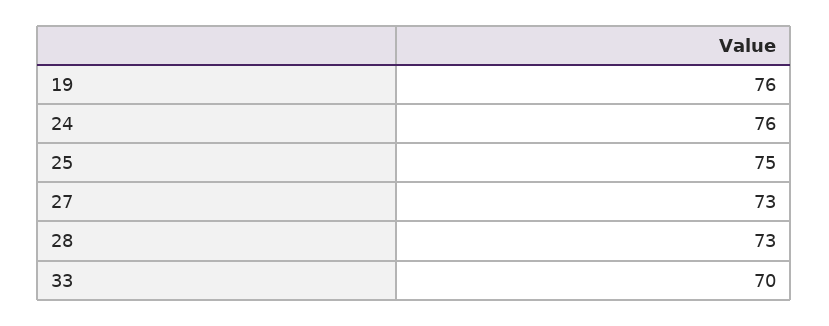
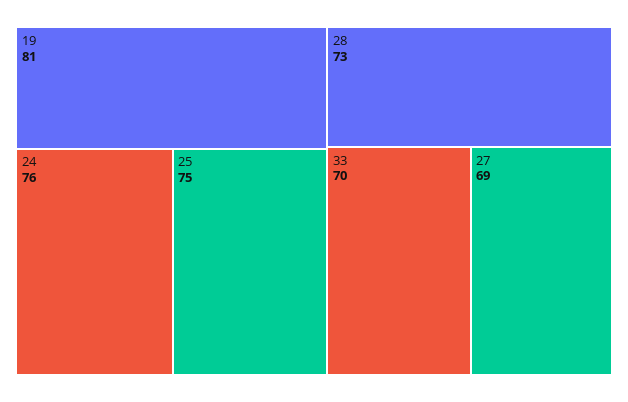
  {
-   "19": 76,
+   "19": 81,
    "24": 76,
    "25": 75,
-   "27": 73,
+   "27": 69,
    "28": 73,
    "33": 70
  }

